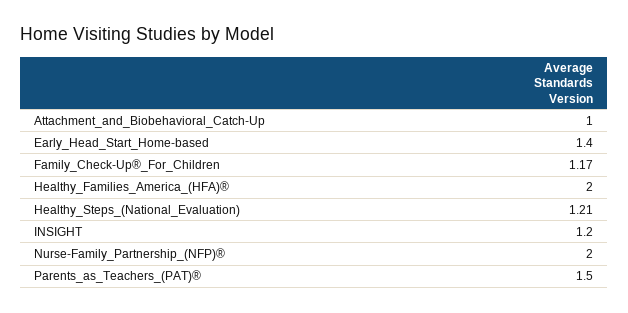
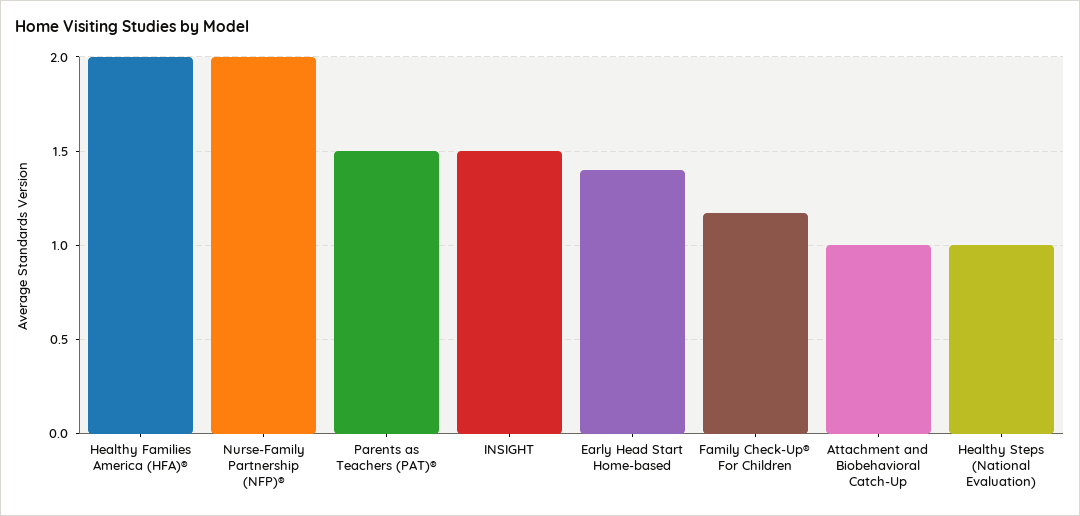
  {
    "Attachment_and_Biobehavioral_Catch-Up": 1,
    "Early_Head_Start_Home-based": 1.4,
    "Family_Check-Up®_For_Children": 1.17,
    "Healthy_Families_America_(HFA)®": 2,
-   "Healthy_Steps_(National_Evaluation)": 1.21,
+   "Healthy_Steps_(National_Evaluation)": 1,
-   "INSIGHT": 1.2,
+   "INSIGHT": 1.5,
    "Nurse-Family_Partnership_(NFP)®": 2,
    "Parents_as_Teachers_(PAT)®": 1.5
  }

